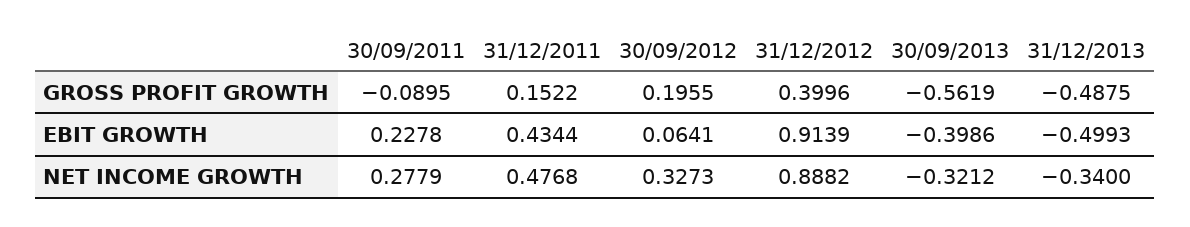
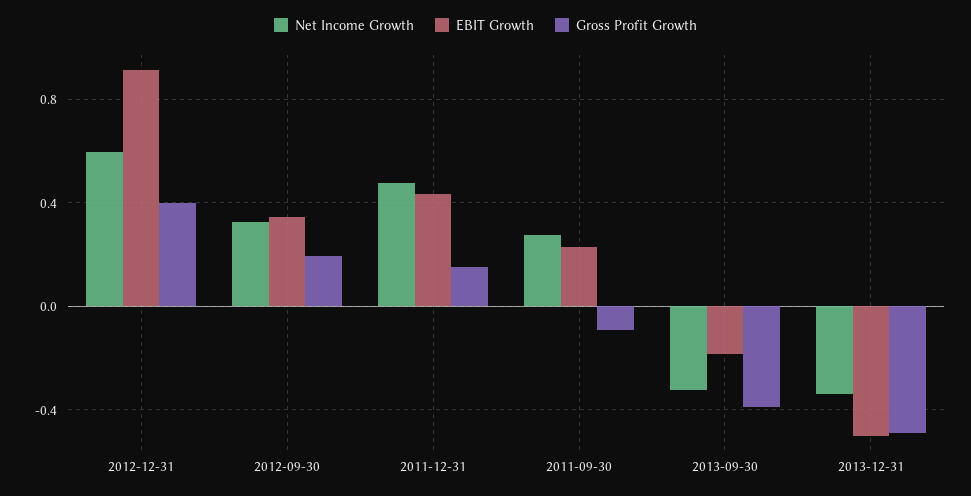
  {
    "GROSS PROFIT GROWTH": {
      "30/09/2011": -0.0895,
      "31/12/2011": 0.1522,
      "30/09/2012": 0.1955,
      "31/12/2012": 0.3996,
-     "30/09/2013": -0.5619,
+     "30/09/2013": -0.4,
      "31/12/2013": -0.4875
    },
    "EBIT GROWTH": {
      "30/09/2011": 0.2278,
      "31/12/2011": 0.4344,
-     "30/09/2012": 0.0641,
+     "30/09/2012": 0.35,
      "31/12/2012": 0.9139,
-     "30/09/2013": -0.3986,
+     "30/09/2013": -0.2,
      "31/12/2013": -0.4993
    },
    "NET INCOME GROWTH": {
      "30/09/2011": 0.2779,
      "31/12/2011": 0.4768,
      "30/09/2012": 0.3273,
-     "31/12/2012": 0.8882,
+     "31/12/2012": 0.6,
      "30/09/2013": -0.3212,
      "31/12/2013": -0.34
    }
  }

